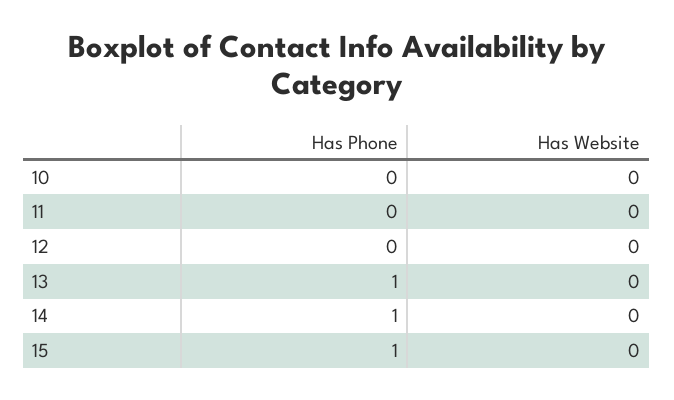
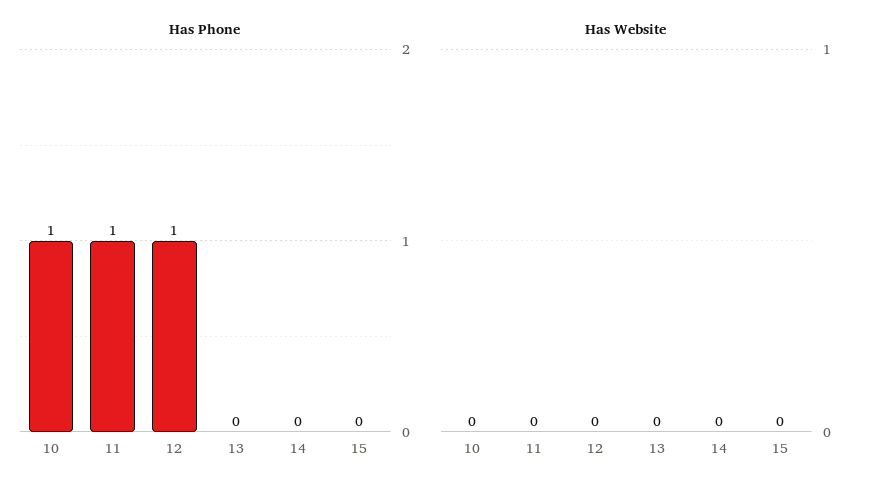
  {
    "Has Phone": {
-     "10": 0,
+     "10": 1,
-     "11": 0,
+     "11": 1,
-     "12": 0,
+     "12": 1,
-     "13": 1,
+     "13": 0,
-     "14": 1,
+     "14": 0,
-     "15": 1
+     "15": 0
    },
    "Has Website": {
      "10": 0,
      "11": 0,
      "12": 0,
      "13": 0,
      "14": 0,
      "15": 0
    }
  }

